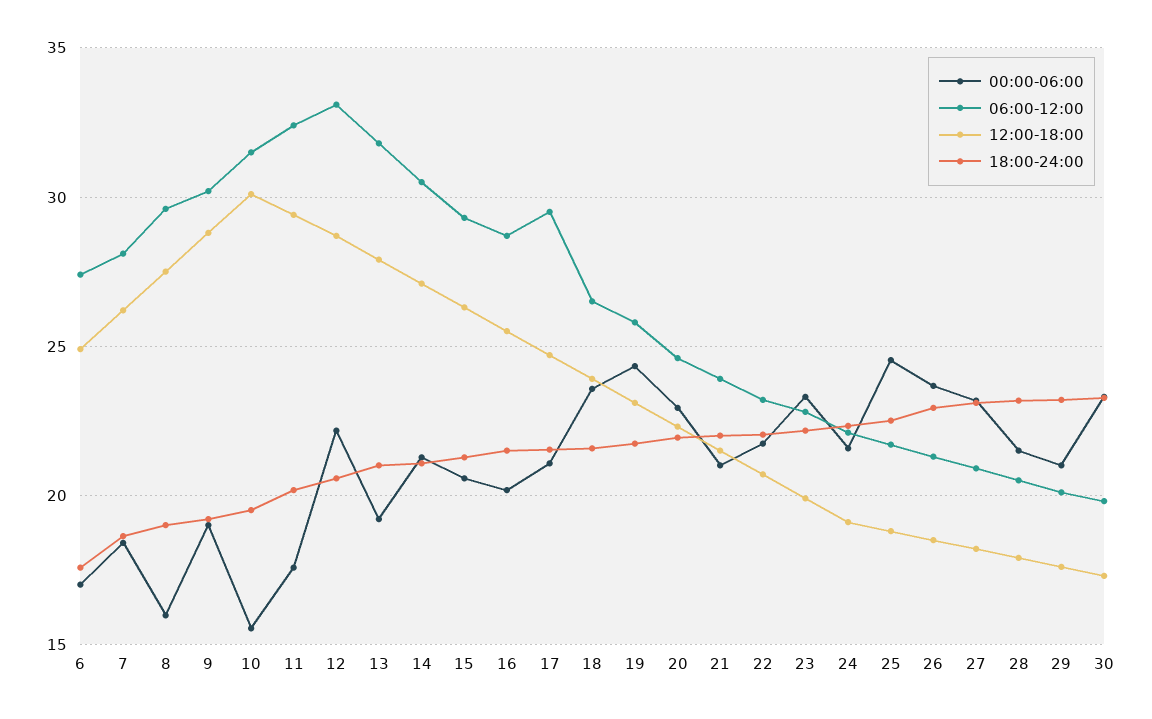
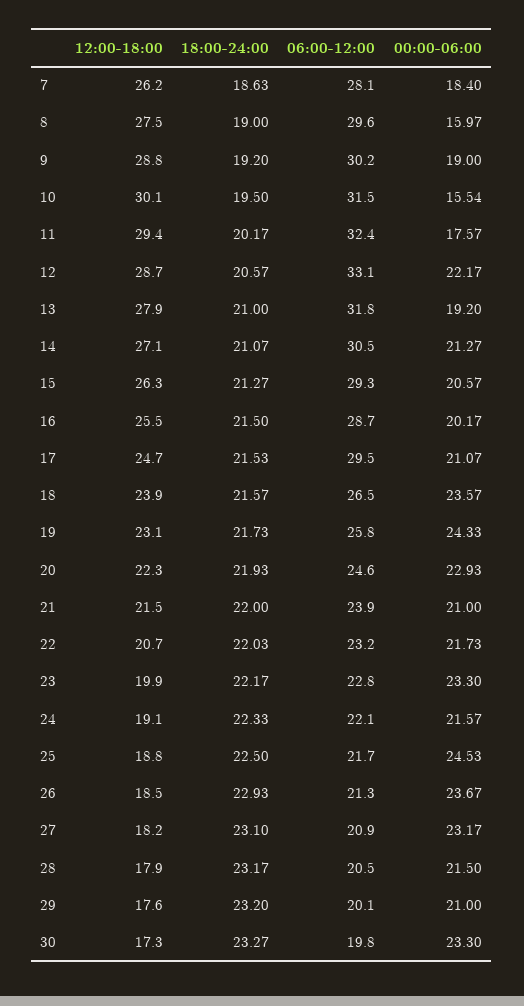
  {
    "00:00-06:00": {
-     "6": 17,
      "7": 18.4,
      "8": 15.97,
      "9": 19,
      "10": 15.54,
      "11": 17.57,
      "12": 22.17,
      "13": 19.2,
      "14": 21.27,
      "15": 20.57,
      "16": 20.17,
      "17": 21.07,
      "18": 23.57,
      "19": 24.33,
      "20": 22.93,
      "21": 21,
      "22": 21.73,
      "23": 23.3,
      "24": 21.57,
      "25": 24.53,
      "26": 23.67,
      "27": 23.17,
      "28": 21.5,
      "29": 21,
      "30": 23.3
    },
    "06:00-12:00": {
-     "6": 27.5,
      "7": 28.1,
      "8": 29.6,
      "9": 30.2,
      "10": 31.5,
      "11": 32.4,
      "12": 33.1,
      "13": 31.8,
      "14": 30.5,
      "15": 29.3,
      "16": 28.7,
      "17": 29.5,
      "18": 26.5,
      "19": 25.8,
      "20": 24.6,
      "21": 23.9,
      "22": 23.2,
      "23": 22.8,
      "24": 22.1,
      "25": 21.7,
      "26": 21.3,
      "27": 20.9,
      "28": 20.5,
      "29": 20.1,
      "30": 19.8
    },
    "12:00-18:00": {
-     "6": 25,
      "7": 26.2,
      "8": 27.5,
      "9": 28.8,
      "10": 30.1,
      "11": 29.4,
      "12": 28.7,
      "13": 27.9,
      "14": 27.1,
      "15": 26.3,
      "16": 25.5,
      "17": 24.7,
      "18": 23.9,
      "19": 23.1,
      "20": 22.3,
      "21": 21.5,
      "22": 20.7,
      "23": 19.9,
      "24": 19.1,
      "25": 18.8,
      "26": 18.5,
      "27": 18.2,
      "28": 17.9,
      "29": 17.6,
      "30": 17.3
    },
    "18:00-24:00": {
-     "6": 17.5,
      "7": 18.63,
      "8": 19,
      "9": 19.2,
      "10": 19.5,
      "11": 20.17,
      "12": 20.57,
      "13": 21,
      "14": 21.07,
      "15": 21.27,
      "16": 21.5,
      "17": 21.53,
      "18": 21.57,
      "19": 21.73,
      "20": 21.93,
      "21": 22,
      "22": 22.03,
      "23": 22.17,
      "24": 22.33,
      "25": 22.5,
      "26": 22.93,
      "27": 23.1,
      "28": 23.17,
      "29": 23.2,
      "30": 23.27
    }
  }

